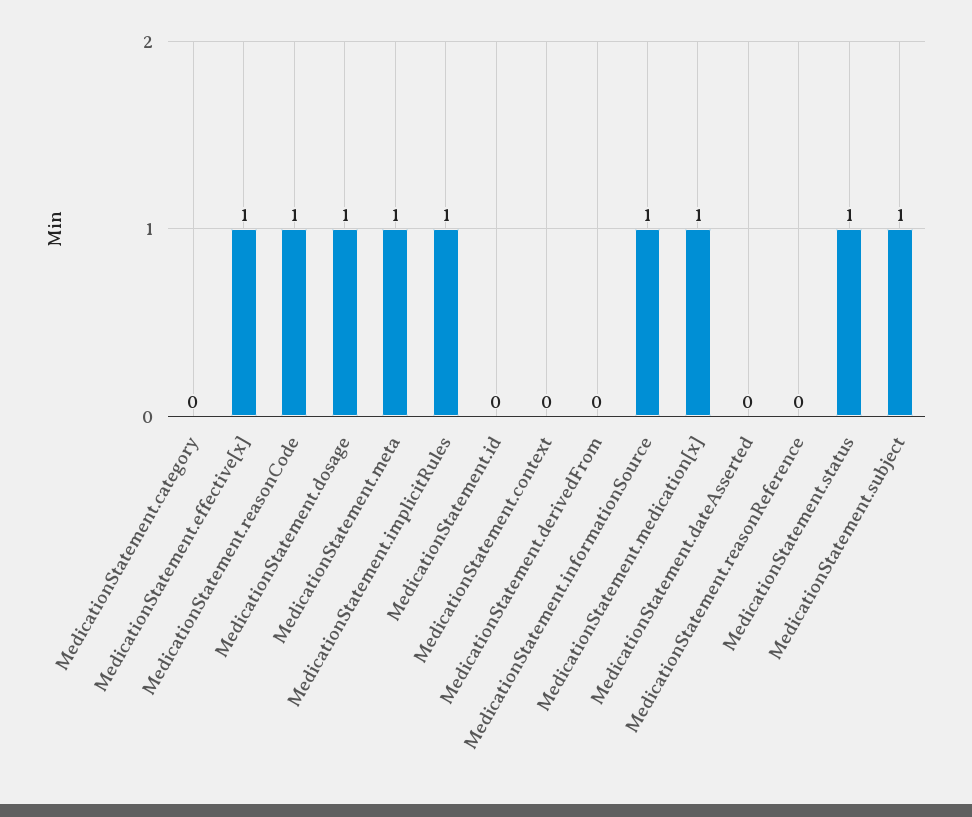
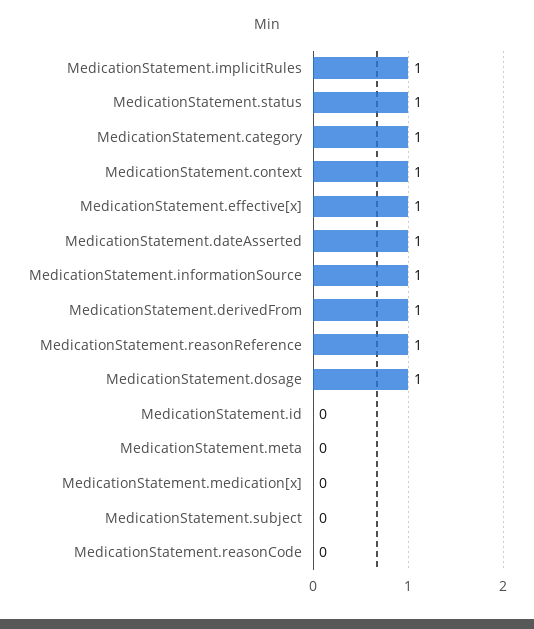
  {
-   "MedicationStatement.category": 0,
+   "MedicationStatement.category": 1,
    "MedicationStatement.effective[x]": 1,
-   "MedicationStatement.reasonCode": 1,
+   "MedicationStatement.reasonCode": 0,
    "MedicationStatement.dosage": 1,
-   "MedicationStatement.meta": 1,
+   "MedicationStatement.meta": 0,
    "MedicationStatement.implicitRules": 1,
    "MedicationStatement.id": 0,
-   "MedicationStatement.context": 0,
+   "MedicationStatement.context": 1,
-   "MedicationStatement.derivedFrom": 0,
+   "MedicationStatement.derivedFrom": 1,
    "MedicationStatement.informationSource": 1,
-   "MedicationStatement.medication[x]": 1,
+   "MedicationStatement.medication[x]": 0,
-   "MedicationStatement.dateAsserted": 0,
+   "MedicationStatement.dateAsserted": 1,
-   "MedicationStatement.reasonReference": 0,
+   "MedicationStatement.reasonReference": 1,
    "MedicationStatement.status": 1,
-   "MedicationStatement.subject": 1
+   "MedicationStatement.subject": 0
  }

